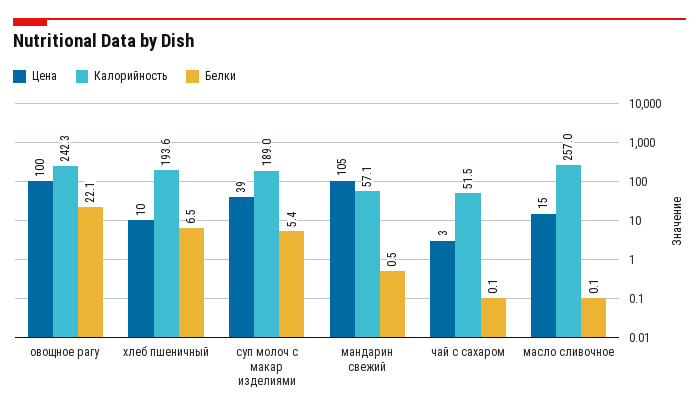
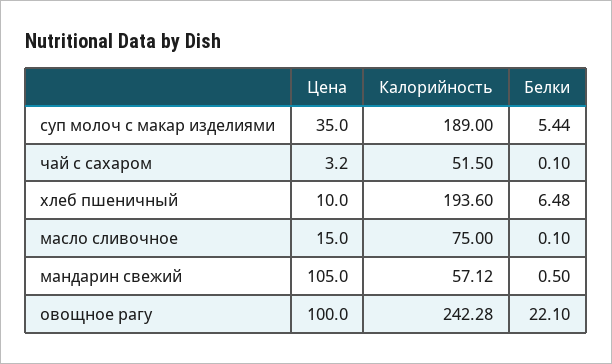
  {
    "Цена": {
      "овощное рагу": 100,
      "хлеб пшеничный": 10,
-     "суп молоч с макар изделиями": 39,
+     "суп молоч с макар изделиями": 35,
      "мандарин свежий": 105,
      "чай с сахаром": 3.2,
      "масло сливочное": 15
    },
    "Калорийность": {
      "овощное рагу": 242.28,
      "хлеб пшеничный": 193.6,
      "суп молоч с макар изделиями": 189,
      "мандарин свежий": 57.12,
      "чай с сахаром": 51.5,
-     "масло сливочное": 257
+     "масло сливочное": 75
    },
    "Белки": {
      "овощное рагу": 22.1,
      "хлеб пшеничный": 6.48,
      "суп молоч с макар изделиями": 5.44,
      "мандарин свежий": 0.5,
      "чай с сахаром": 0.1,
      "масло сливочное": 0.1
    }
  }

